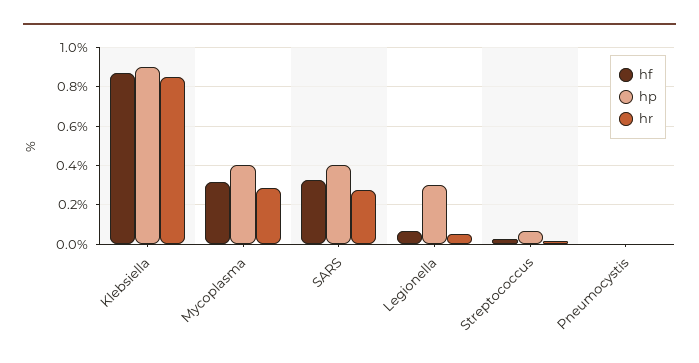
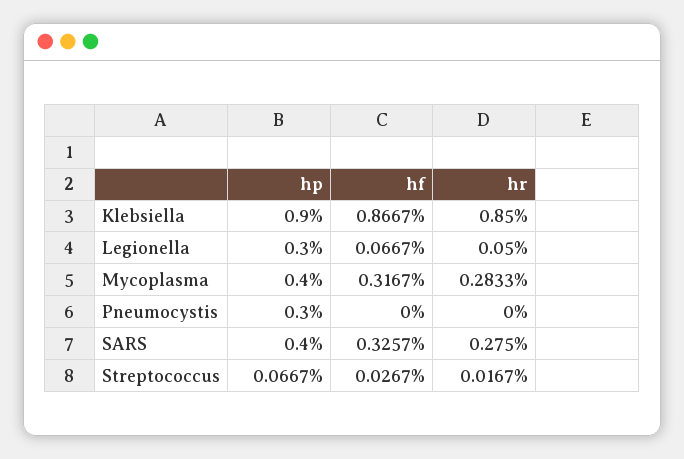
  {
    "hf": {
      "Klebsiella": 0.8667,
      "Mycoplasma": 0.3167,
      "SARS": 0.3257,
      "Legionella": 0.0667,
      "Streptococcus": 0.0267,
      "Pneumocystis": 0
    },
    "hp": {
      "Klebsiella": 0.9,
      "Mycoplasma": 0.4,
      "SARS": 0.4,
      "Legionella": 0.3,
      "Streptococcus": 0.0667,
-     "Pneumocystis": 0
+     "Pneumocystis": 0.3
    },
    "hr": {
      "Klebsiella": 0.85,
      "Mycoplasma": 0.2833,
      "SARS": 0.275,
      "Legionella": 0.05,
      "Streptococcus": 0.0167,
      "Pneumocystis": 0
    }
  }

